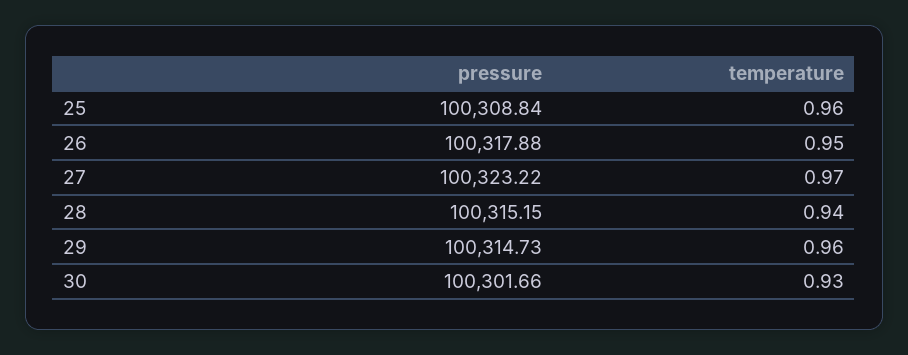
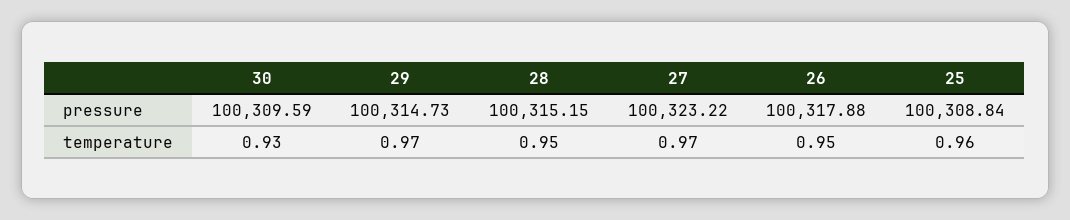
  {
    "pressure": {
      "25": 100308.84,
      "26": 100317.88,
      "27": 100323.22,
      "28": 100315.15,
      "29": 100314.73,
-     "30": 100301.66
+     "30": 100309.59
    },
    "temperature": {
      "25": 0.96,
      "26": 0.95,
      "27": 0.97,
-     "28": 0.94,
+     "28": 0.95,
-     "29": 0.96,
+     "29": 0.97,
      "30": 0.93
    }
  }

